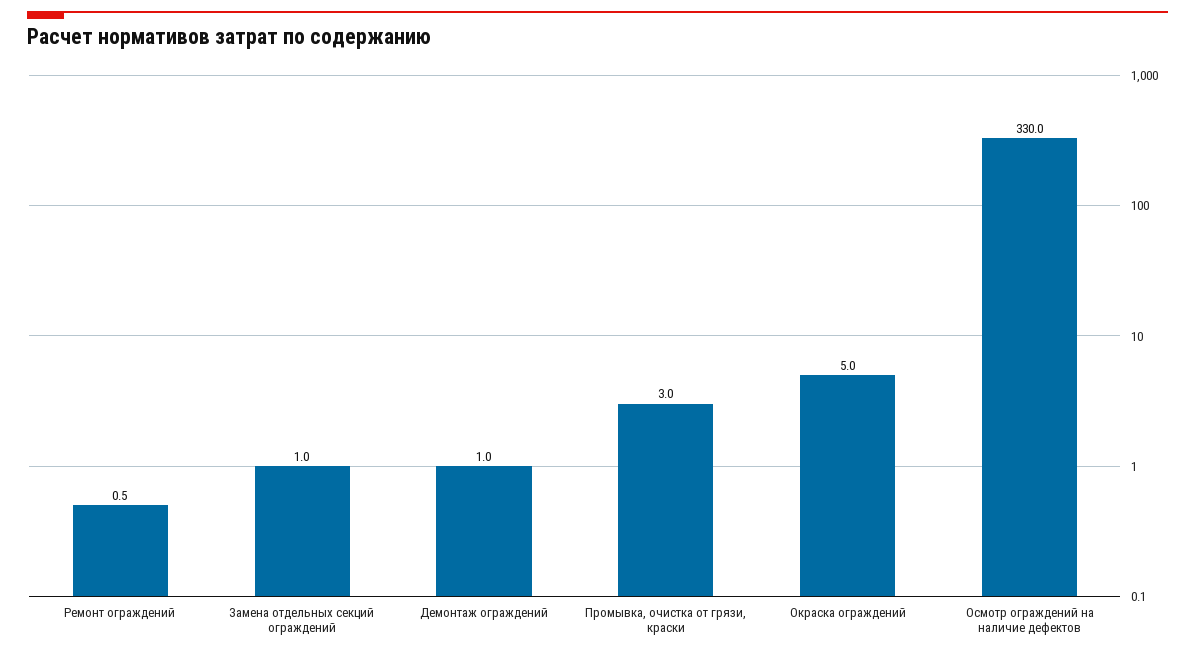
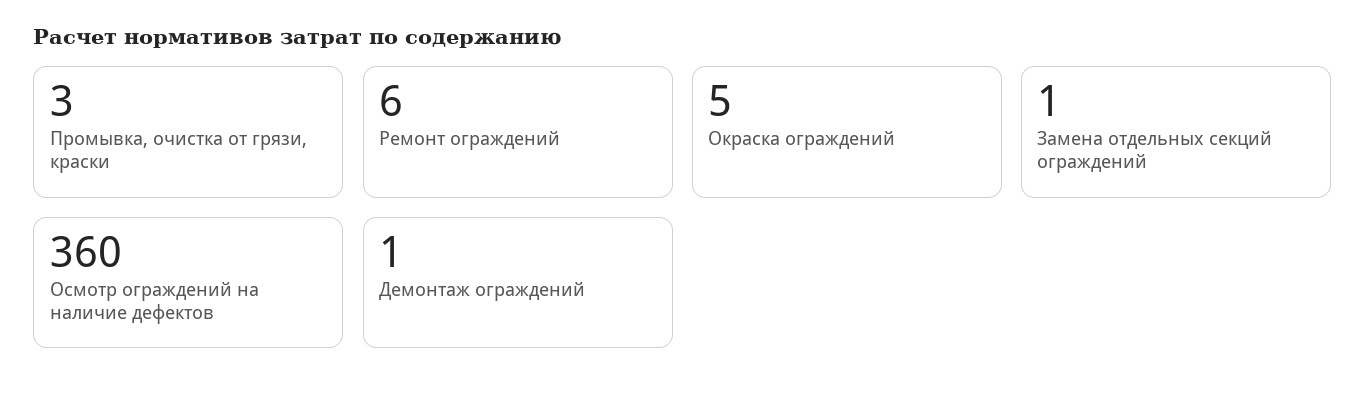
  {
-   "Ремонт ограждений": 0.5,
+   "Ремонт ограждений": 6,
    "Замена отдельных секций ограждений": 1,
    "Демонтаж ограждений": 1,
    "Промывка, очистка от грязи, краски": 3,
    "Окраска ограждений": 5,
-   "Осмотр ограждений на наличие дефектов": 330
+   "Осмотр ограждений на наличие дефектов": 360
  }

